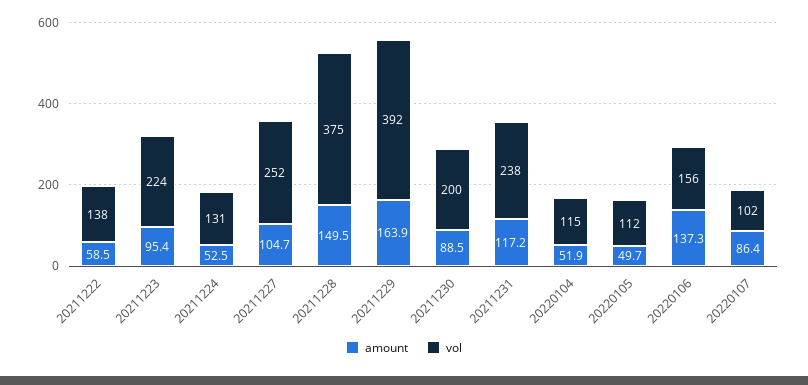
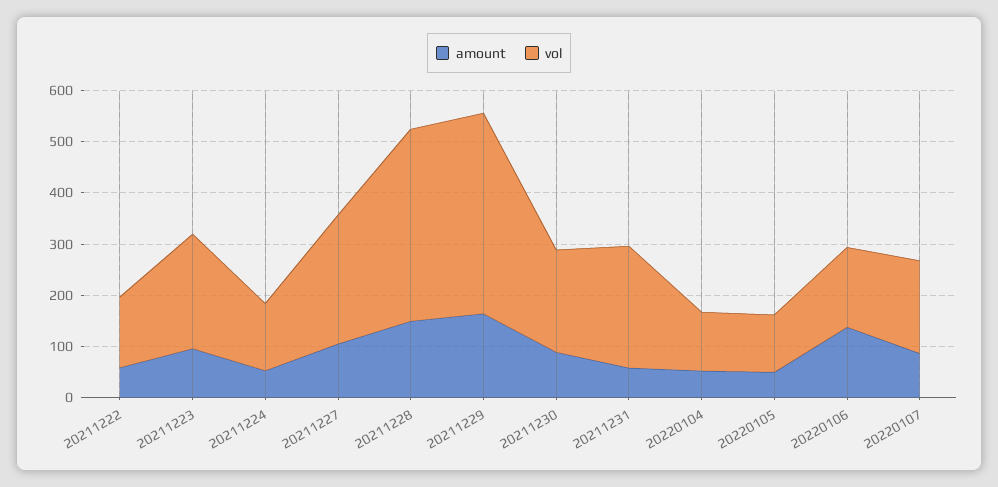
  {
    "amount": {
      "20211222": 58.5,
      "20211223": 95.4,
      "20211224": 52.5,
      "20211227": 104.7,
      "20211228": 149.5,
      "20211229": 163.9,
      "20211230": 88.5,
-     "20211231": 117.2,
+     "20211231": 60,
      "20220104": 51.9,
      "20220105": 49.7,
      "20220106": 137.3,
      "20220107": 86.4
    },
    "vol": {
      "20211222": 138,
      "20211223": 224,
      "20211224": 131,
      "20211227": 252,
      "20211228": 375,
      "20211229": 392,
      "20211230": 200,
      "20211231": 238,
      "20220104": 115,
      "20220105": 112,
      "20220106": 156,
-     "20220107": 102
+     "20220107": 180
    }
  }

